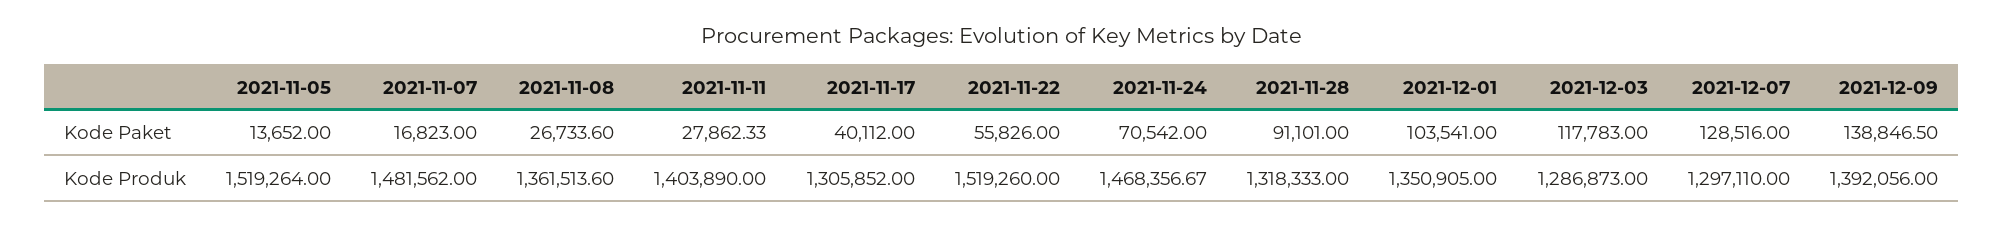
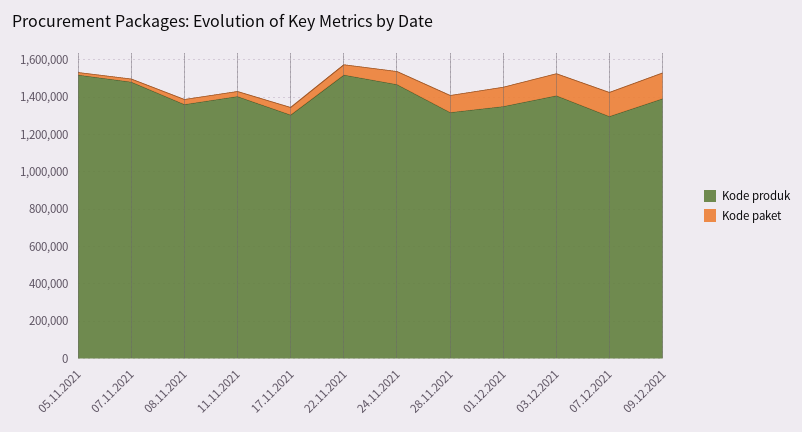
  {
    "Kode Paket": {
      "2021-11-05": 13652,
      "2021-11-07": 16823,
      "2021-11-08": 26733.6,
      "2021-11-11": 27862.33,
      "2021-11-17": 40112,
      "2021-11-22": 55826,
      "2021-11-24": 70542,
      "2021-11-28": 91101,
      "2021-12-01": 103541,
      "2021-12-03": 117783,
      "2021-12-07": 128516,
      "2021-12-09": 138846.5
    },
    "Kode Produk": {
      "2021-11-05": 1519264,
      "2021-11-07": 1481562,
      "2021-11-08": 1361513.6,
      "2021-11-11": 1403890,
      "2021-11-17": 1305852,
      "2021-11-22": 1519260,
      "2021-11-24": 1468356.67,
      "2021-11-28": 1318333,
      "2021-12-01": 1350905,
-     "2021-12-03": 1286873,
+     "2021-12-03": 1400000,
      "2021-12-07": 1297110,
      "2021-12-09": 1392056
    }
  }

